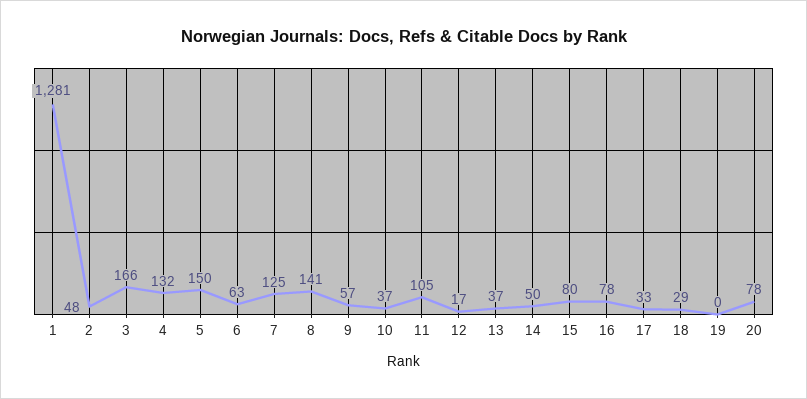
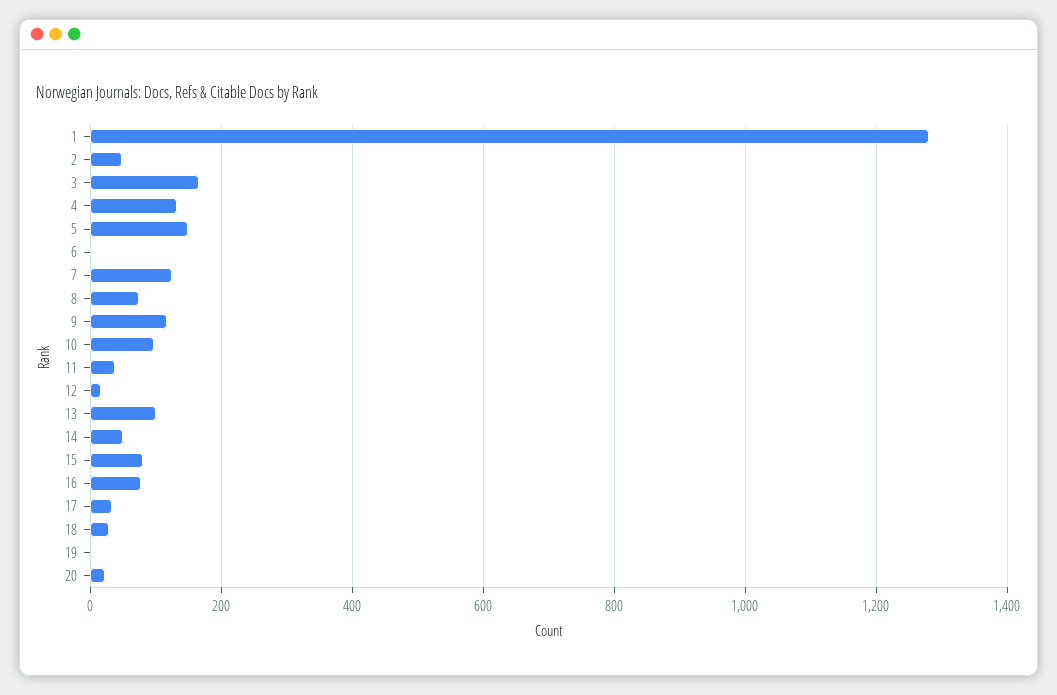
  {
    "1": 1281,
    "2": 48,
    "3": 166,
    "4": 132,
    "5": 150,
-   "6": 63,
+   "6": 0,
    "7": 125,
-   "8": 141,
+   "8": 80,
-   "9": 57,
+   "9": 120,
-   "10": 37,
+   "10": 100,
-   "11": 105,
+   "11": 40,
    "12": 17,
-   "13": 37,
+   "13": 100,
    "14": 50,
    "15": 80,
    "16": 78,
    "17": 33,
    "18": 29,
    "19": 0,
-   "20": 78
+   "20": 20
  }

